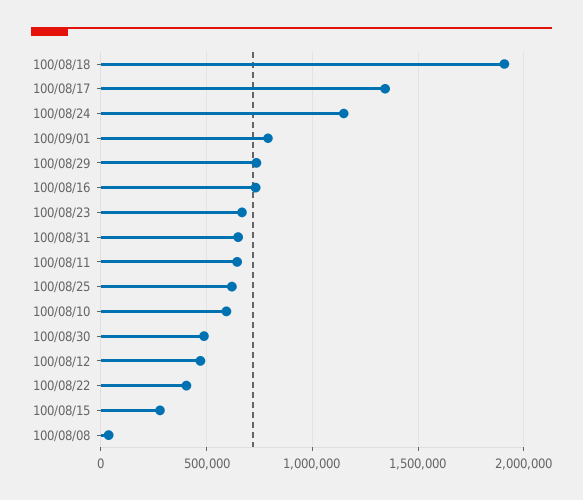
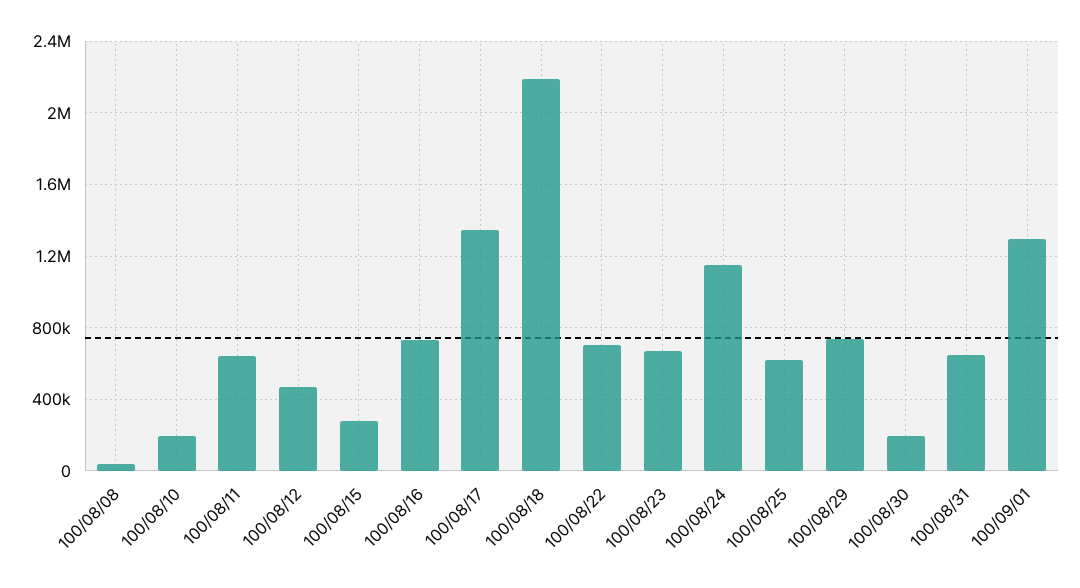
  {
-   "100/08/18": 1900000,
+   "100/08/18": 2200000,
    "100/08/17": 1350000,
    "100/08/24": 1150000,
-   "100/09/01": 800000,
+   "100/09/01": 1300000,
    "100/08/29": 750000,
    "100/08/16": 750000,
    "100/08/23": 650000,
    "100/08/31": 650000,
    "100/08/11": 650000,
    "100/08/25": 600000,
-   "100/08/10": 600000,
+   "100/08/10": 200000,
-   "100/08/30": 500000,
+   "100/08/30": 200000,
    "100/08/12": 450000,
-   "100/08/22": 400000,
+   "100/08/22": 700000,
    "100/08/15": 300000,
    "100/08/08": 50000
  }

